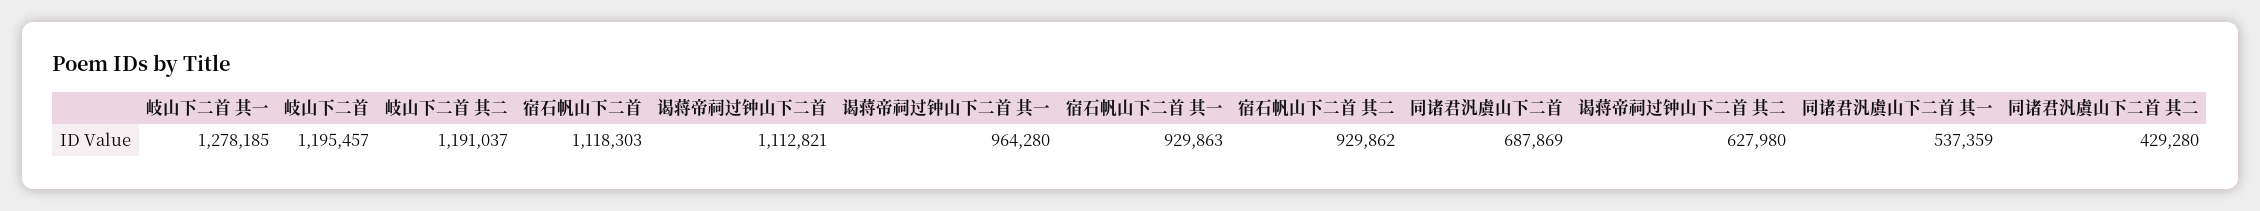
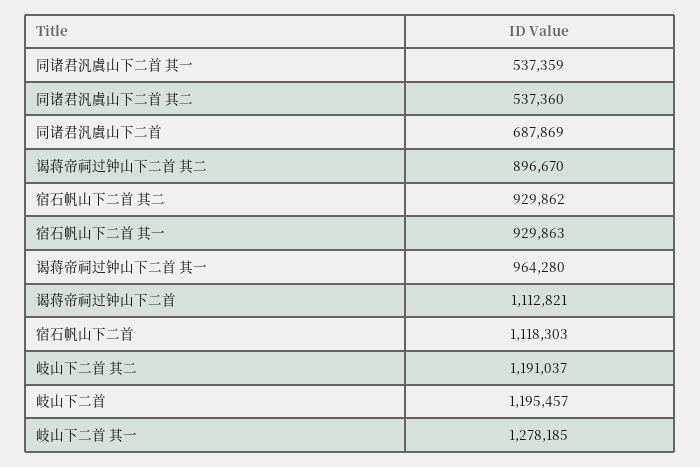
  {
    "岐山下二首 其一": 1278185,
    "岐山下二首": 1195457,
    "岐山下二首 其二": 1191037,
    "宿石帆山下二首": 1118303,
    "谒蒋帝祠过钟山下二首": 1112821,
    "谒蒋帝祠过钟山下二首 其一": 964280,
    "宿石帆山下二首 其一": 929863,
    "宿石帆山下二首 其二": 929862,
    "同诸君汎虞山下二首": 687869,
-   "谒蒋帝祠过钟山下二首 其二": 627980,
+   "谒蒋帝祠过钟山下二首 其二": 896670,
    "同诸君汎虞山下二首 其一": 537359,
-   "同诸君汎虞山下二首 其二": 429280
+   "同诸君汎虞山下二首 其二": 537360
  }

